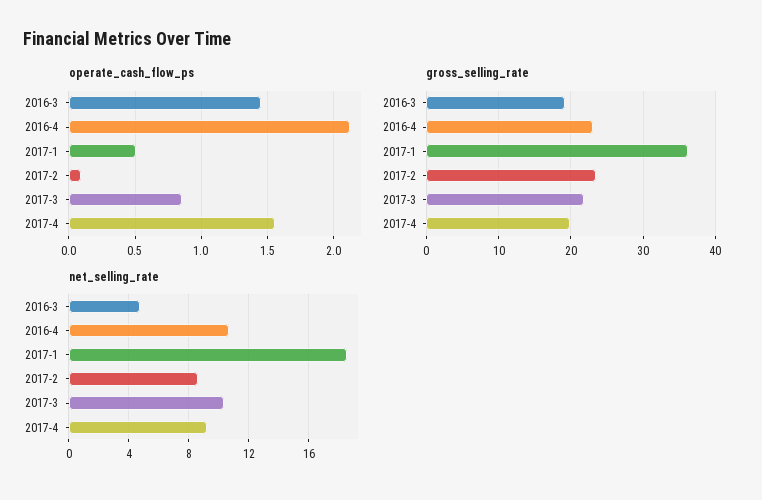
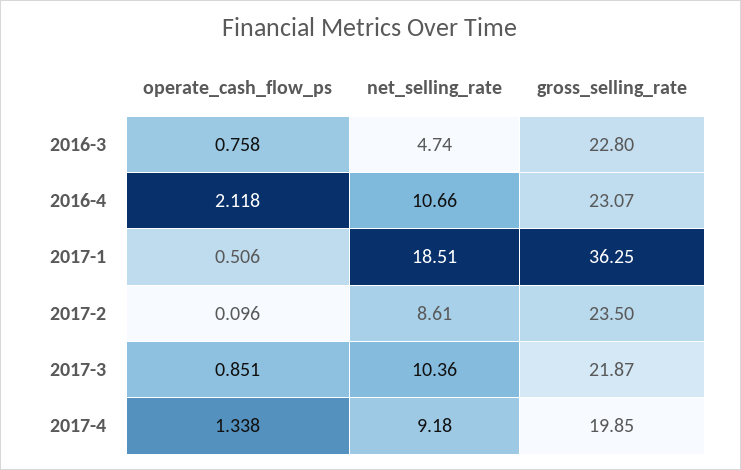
  {
    "operate_cash_flow_ps": {
-     "2016-3": 1.45,
+     "2016-3": 0.758,
      "2016-4": 2.118,
      "2017-1": 0.506,
      "2017-2": 0.096,
      "2017-3": 0.851,
-     "2017-4": 1.55
+     "2017-4": 1.338
    },
    "gross_selling_rate": {
-     "2016-3": 19,
+     "2016-3": 22.8,
      "2016-4": 23.07,
      "2017-1": 36.25,
      "2017-2": 23.5,
      "2017-3": 21.87,
      "2017-4": 19.85
    },
    "net_selling_rate": {
      "2016-3": 4.74,
      "2016-4": 10.66,
      "2017-1": 18.51,
      "2017-2": 8.61,
      "2017-3": 10.36,
      "2017-4": 9.18
    }
  }

